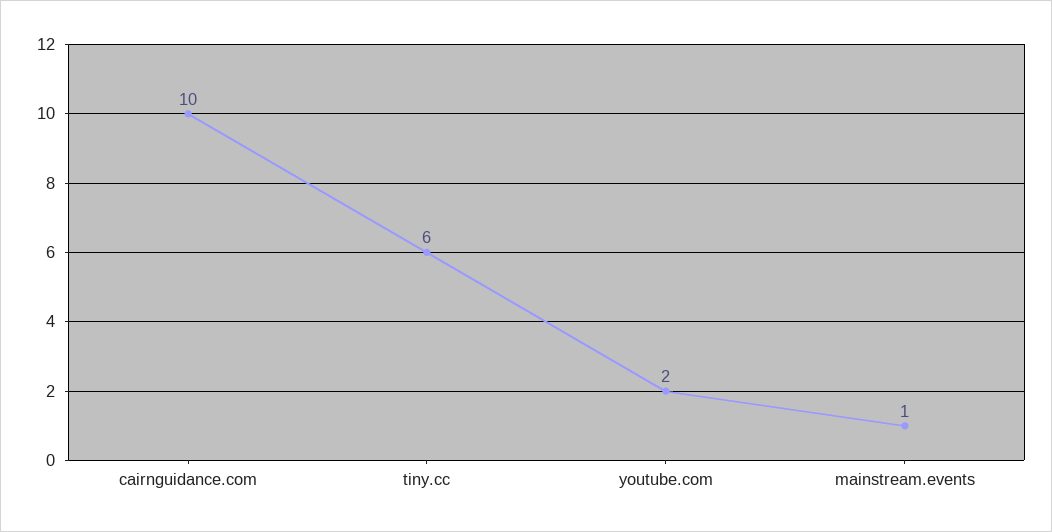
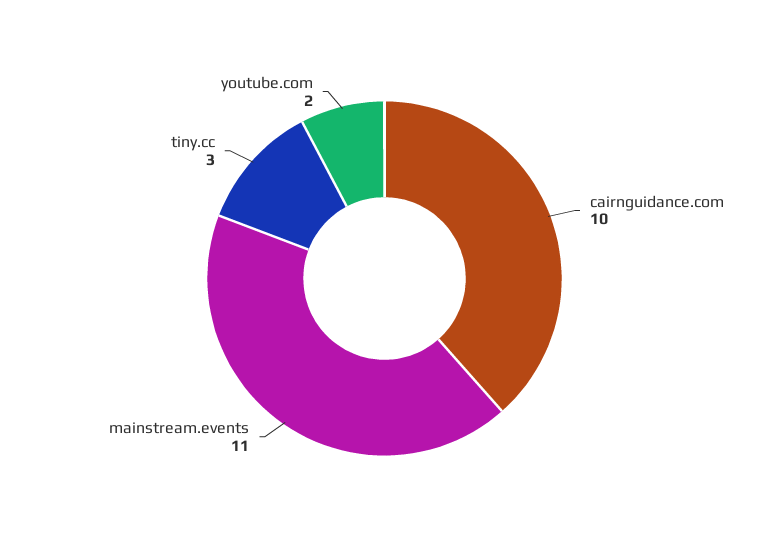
  {
    "cairnguidance.com": 10,
-   "tiny.cc": 6,
+   "tiny.cc": 3,
    "youtube.com": 2,
-   "mainstream.events": 1
+   "mainstream.events": 11
  }

